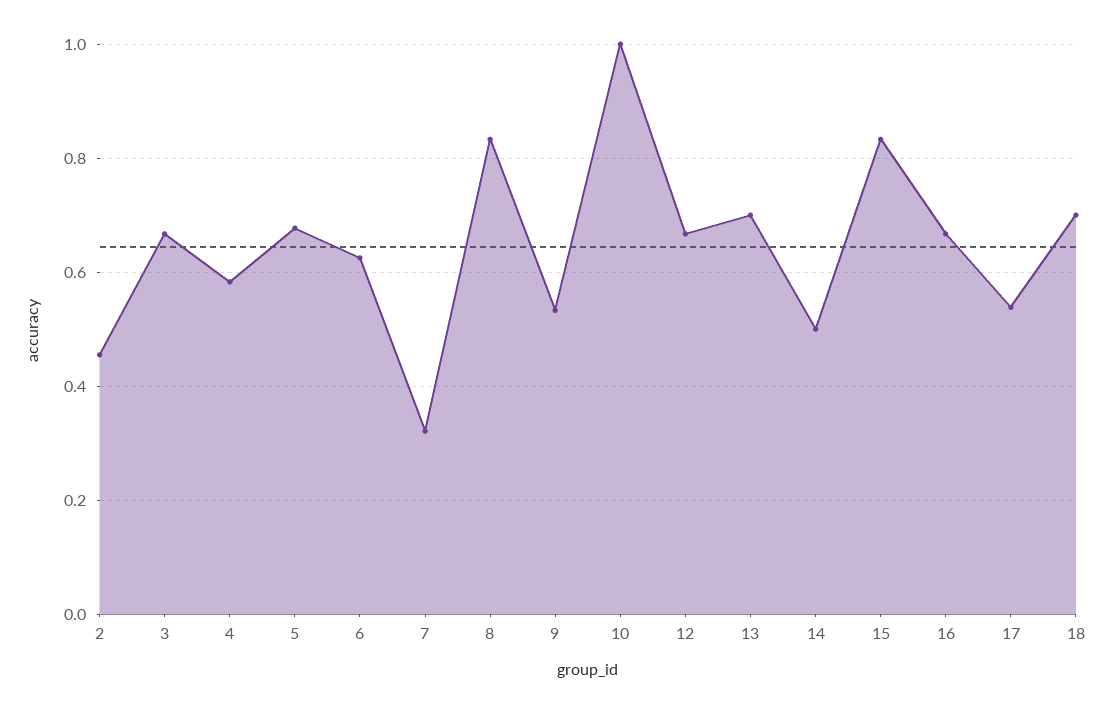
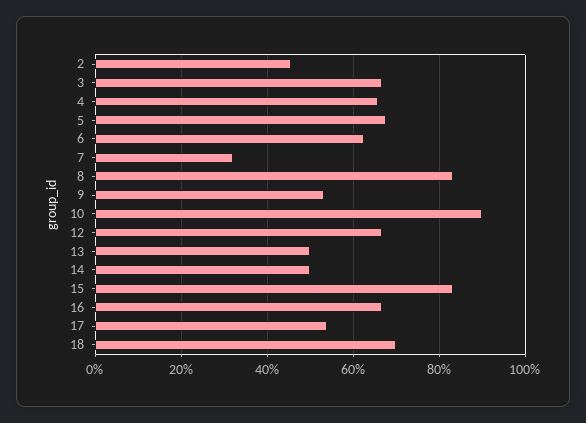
  {
    "2": 0.46,
    "3": 0.66,
-   "4": 0.58,
+   "4": 0.66,
    "5": 0.68,
    "6": 0.62,
    "7": 0.32,
    "8": 0.84,
    "9": 0.54,
-   "10": 1,
+   "10": 0.9,
    "12": 0.66,
-   "13": 0.7,
+   "13": 0.5,
    "14": 0.5,
    "15": 0.84,
    "16": 0.66,
    "17": 0.54,
    "18": 0.7
  }

